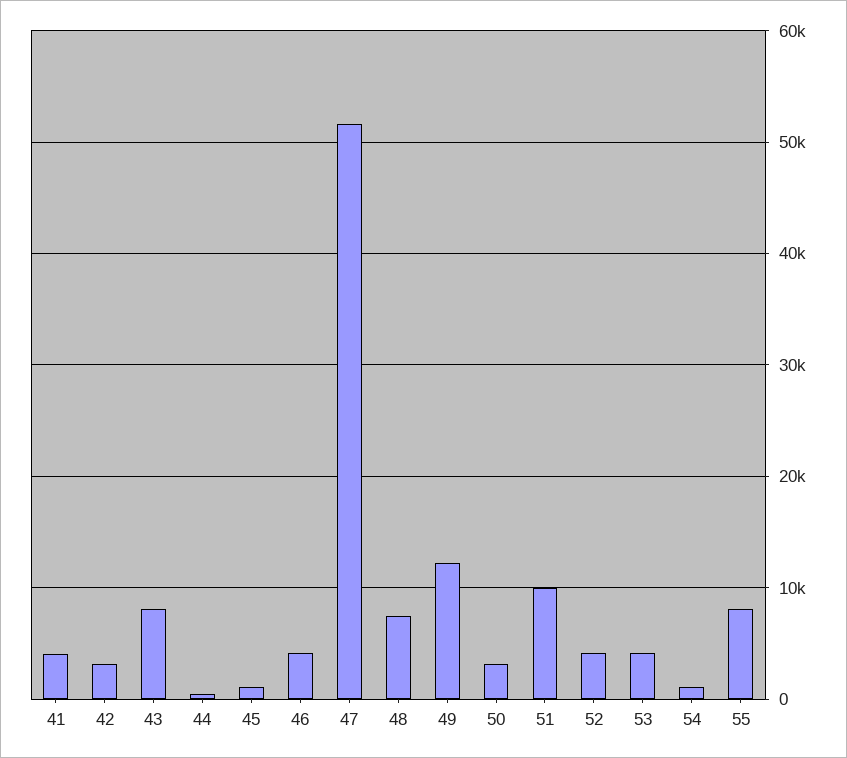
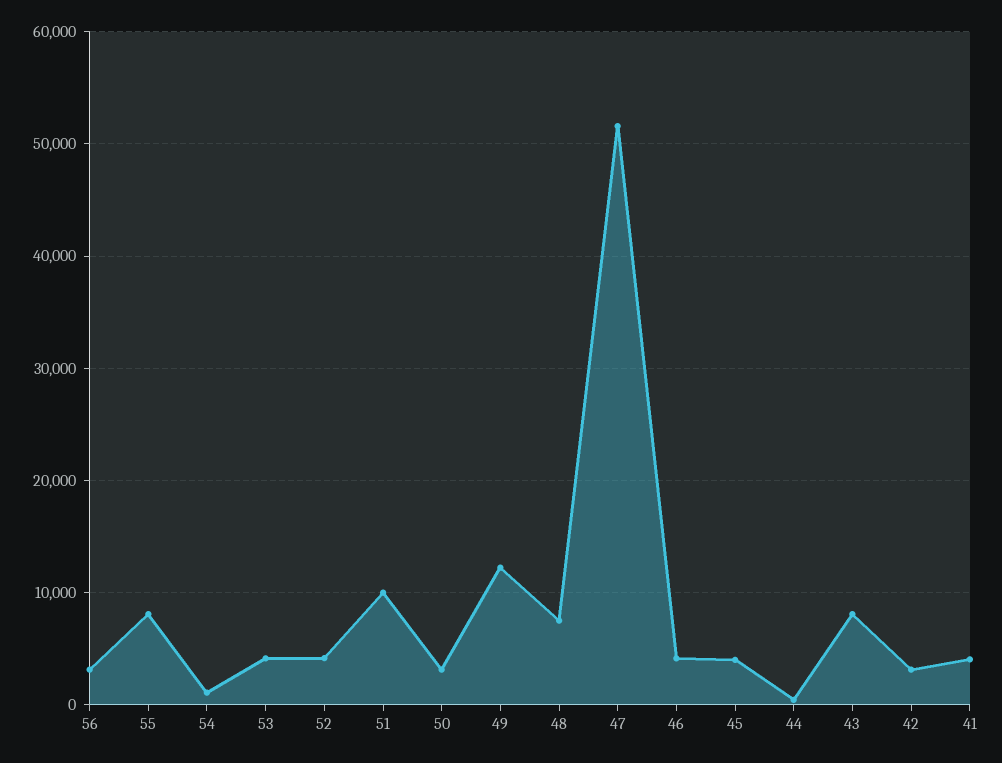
  {
    "41": 4000,
    "42": 3000,
    "43": 8000,
    "44": 0,
-   "45": 1000,
+   "45": 4000,
    "46": 4000,
    "47": 52000,
    "48": 7000,
    "49": 12000,
    "50": 3000,
    "51": 10000,
    "52": 4000,
    "53": 4000,
    "54": 1000,
-   "55": 8000
+   "55": 8000,
+   "56": 3000
  }

